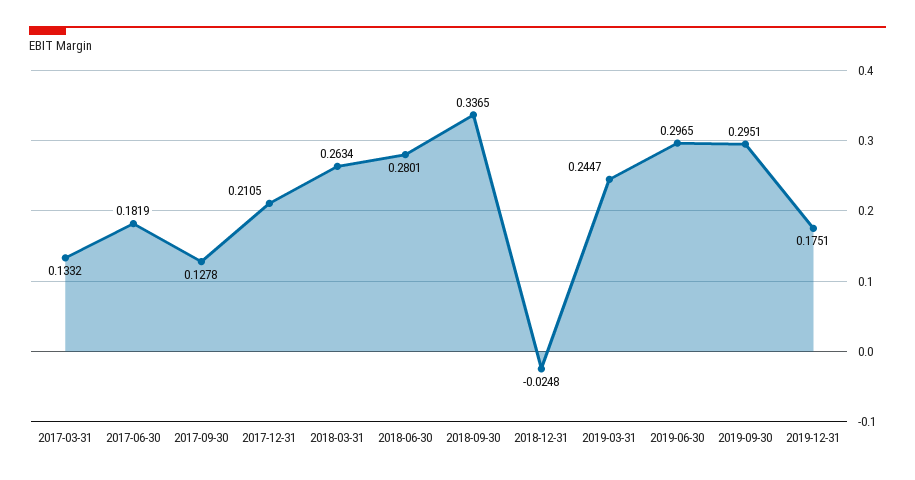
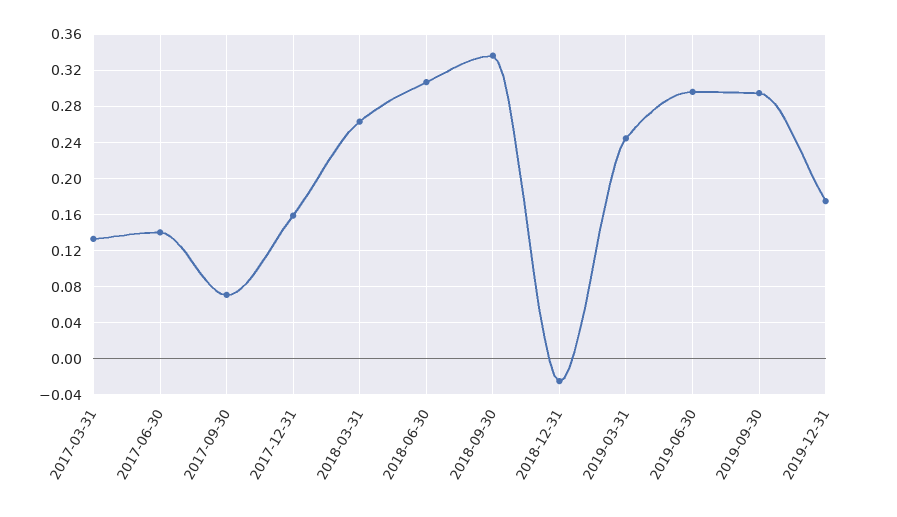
  {
    "2017-03-31": 0.1332,
-   "2017-06-30": 0.1819,
+   "2017-06-30": 0.14,
-   "2017-09-30": 0.1278,
+   "2017-09-30": 0.07,
-   "2017-12-31": 0.2105,
+   "2017-12-31": 0.16,
    "2018-03-31": 0.2634,
-   "2018-06-30": 0.2801,
+   "2018-06-30": 0.31,
    "2018-09-30": 0.3365,
    "2018-12-31": -0.0248,
    "2019-03-31": 0.2447,
    "2019-06-30": 0.2965,
    "2019-09-30": 0.2951,
    "2019-12-31": 0.1751
  }

